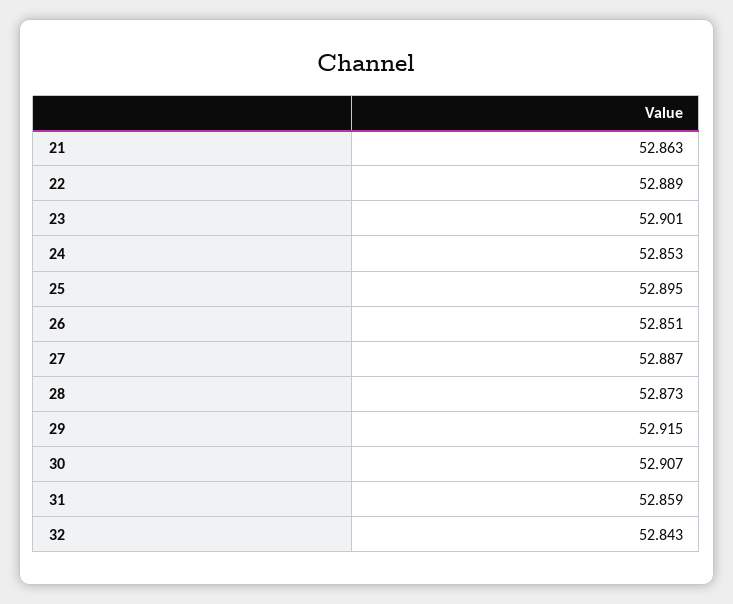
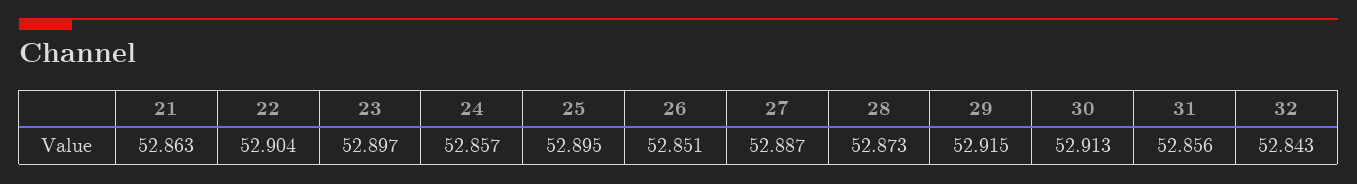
  {
    "21": 52.863,
-   "22": 52.889,
+   "22": 52.904,
-   "23": 52.901,
+   "23": 52.897,
-   "24": 52.853,
+   "24": 52.857,
    "25": 52.895,
    "26": 52.851,
    "27": 52.887,
    "28": 52.873,
    "29": 52.915,
-   "30": 52.907,
+   "30": 52.913,
-   "31": 52.859,
+   "31": 52.856,
    "32": 52.843
  }

